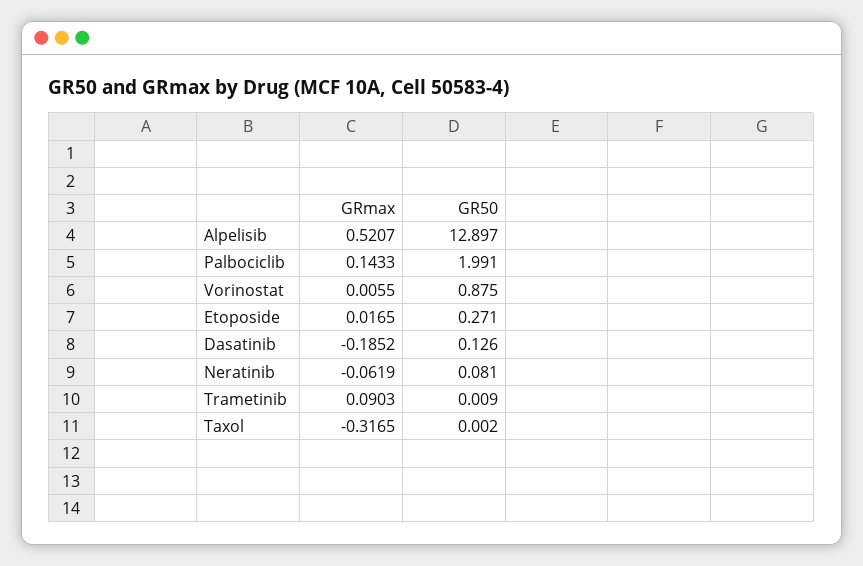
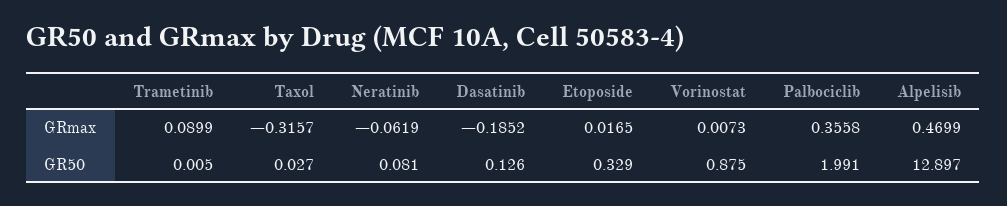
  {
    "GRmax": {
-     "Alpelisib": 0.5207,
+     "Alpelisib": 0.4699,
-     "Palbociclib": 0.1433,
+     "Palbociclib": 0.3558,
-     "Vorinostat": 0.0055,
+     "Vorinostat": 0.0073,
      "Etoposide": 0.0165,
      "Dasatinib": -0.1852,
      "Neratinib": -0.0619,
-     "Trametinib": 0.0903,
+     "Trametinib": 0.0899,
-     "Taxol": -0.3165
+     "Taxol": -0.3157
    },
    "GR50": {
      "Alpelisib": 12.897,
      "Palbociclib": 1.991,
      "Vorinostat": 0.875,
-     "Etoposide": 0.271,
+     "Etoposide": 0.329,
      "Dasatinib": 0.126,
      "Neratinib": 0.081,
-     "Trametinib": 0.009,
+     "Trametinib": 0.005,
-     "Taxol": 0.002
+     "Taxol": 0.027
    }
  }

